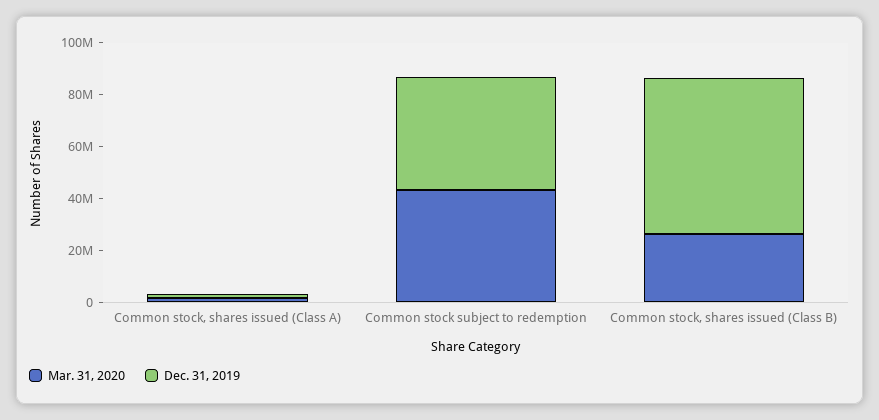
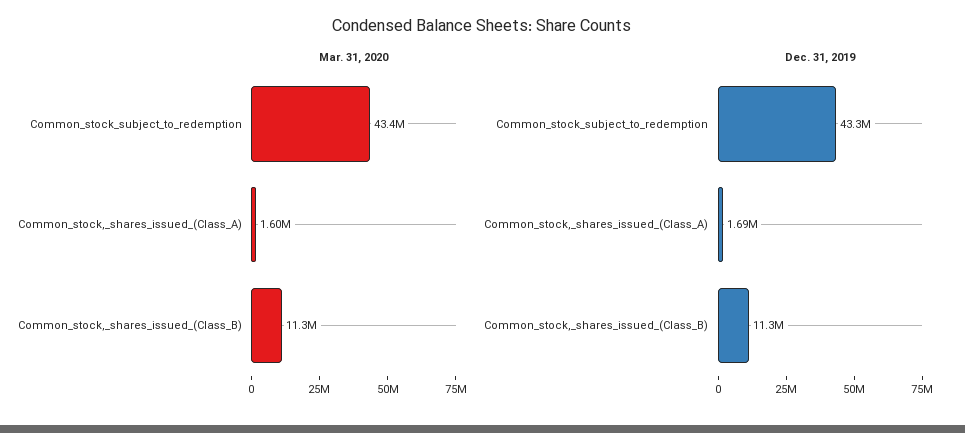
  {
    "Mar. 31, 2020": {
      "Common stock, shares issued (Class A)": 1600000,
      "Common stock subject to redemption": 43400000,
-     "Common stock, shares issued (Class B)": 25000000
+     "Common stock, shares issued (Class B)": 11300000
    },
    "Dec. 31, 2019": {
      "Common stock, shares issued (Class A)": 1690000,
      "Common stock subject to redemption": 43300000,
-     "Common stock, shares issued (Class B)": 60000000
+     "Common stock, shares issued (Class B)": 11300000
    }
  }

